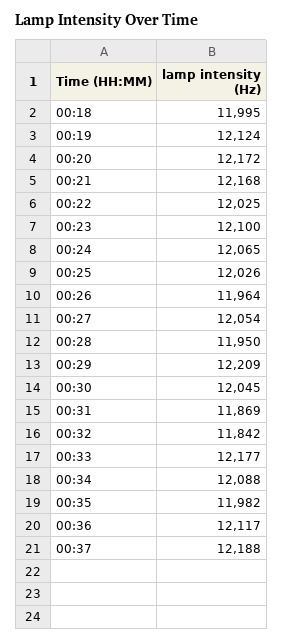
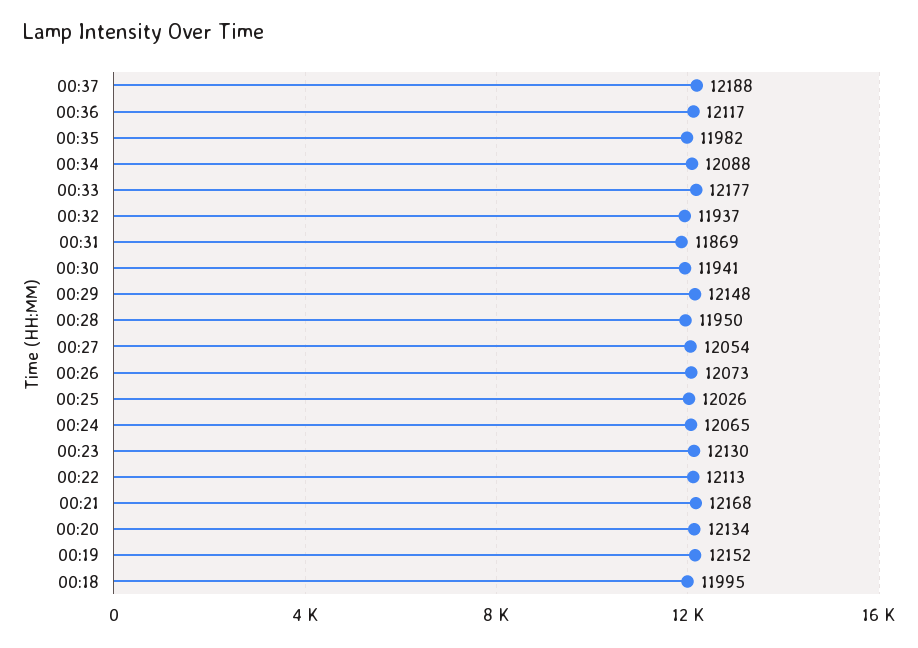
  {
    "00:18": 11995,
-   "00:19": 12124,
+   "00:19": 12152,
-   "00:20": 12172,
+   "00:20": 12134,
    "00:21": 12168,
-   "00:22": 12025,
+   "00:22": 12113,
-   "00:23": 12100,
+   "00:23": 12130,
    "00:24": 12065,
    "00:25": 12026,
-   "00:26": 11964,
+   "00:26": 12073,
    "00:27": 12054,
    "00:28": 11950,
-   "00:29": 12209,
+   "00:29": 12148,
-   "00:30": 12045,
+   "00:30": 11941,
    "00:31": 11869,
-   "00:32": 11842,
+   "00:32": 11937,
    "00:33": 12177,
    "00:34": 12088,
    "00:35": 11982,
    "00:36": 12117,
    "00:37": 12188
  }

